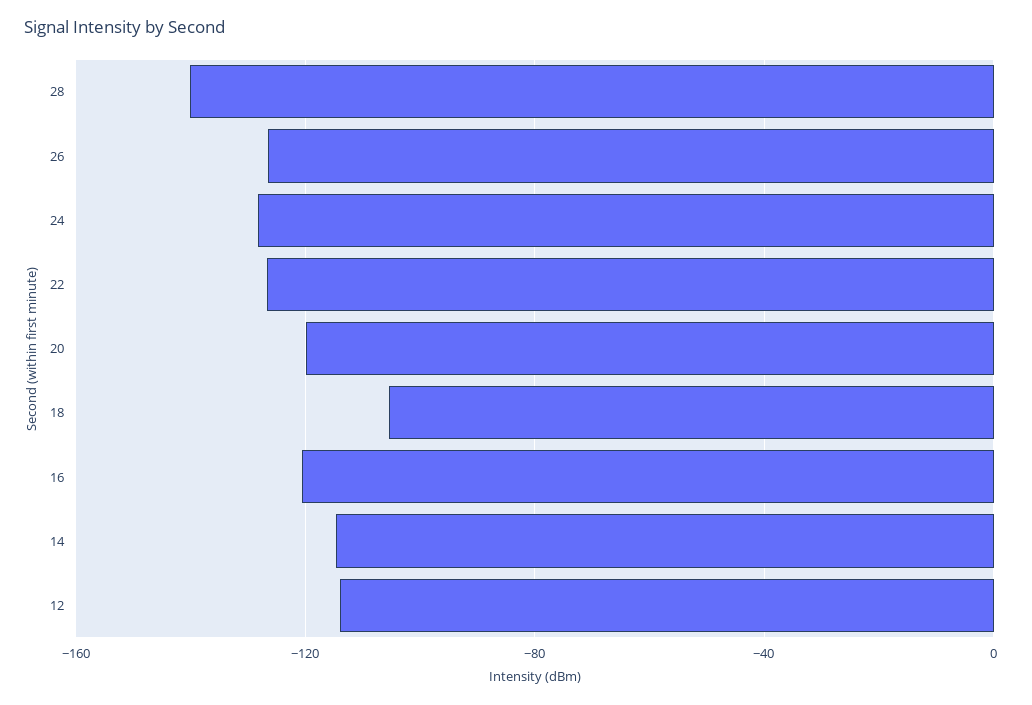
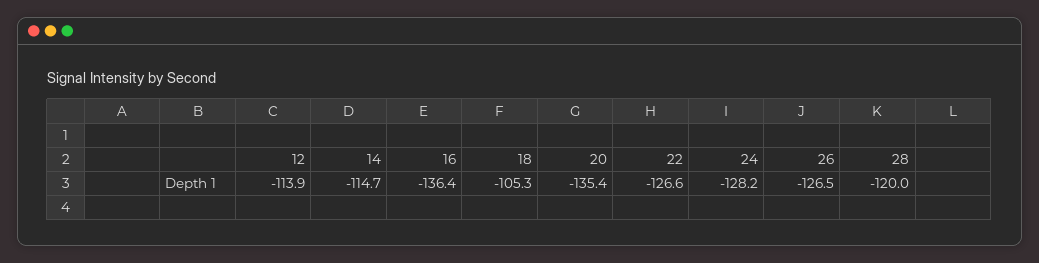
  {
-   "28": -140,
+   "28": -120,
    "26": -126.5,
    "24": -128.2,
    "22": -126.6,
-   "20": -120,
+   "20": -135.4,
    "18": -105.3,
-   "16": -120,
+   "16": -136.4,
    "14": -114.7,
    "12": -113.9
  }

